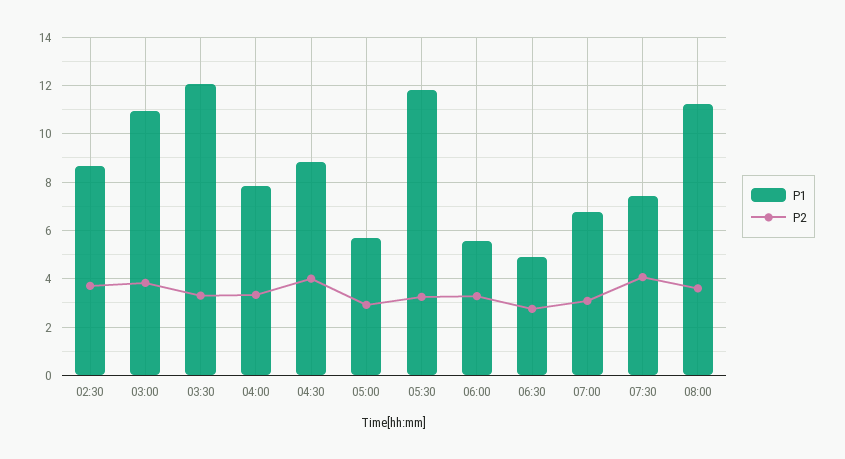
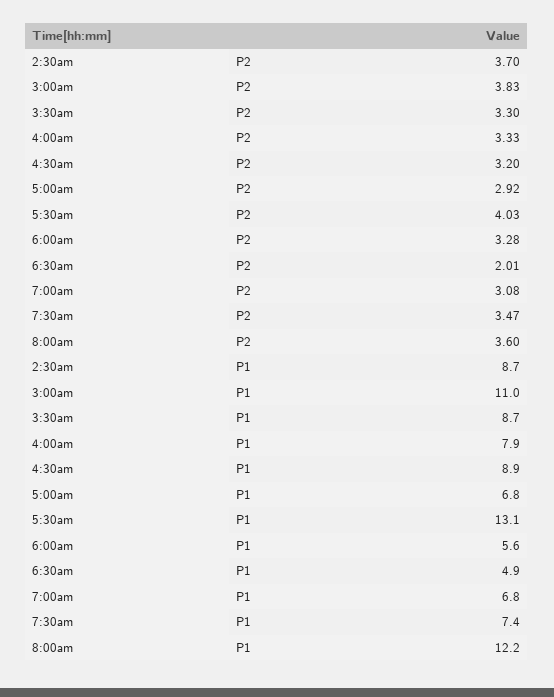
  {
    "P1": {
      "02:30": 8.7,
      "03:00": 11,
-     "03:30": 12,
+     "03:30": 8.7,
      "04:00": 7.9,
      "04:30": 8.9,
-     "05:00": 5.75,
+     "05:00": 6.8,
-     "05:30": 11.75,
+     "05:30": 13.1,
      "06:00": 5.6,
      "06:30": 4.9,
      "07:00": 6.8,
      "07:30": 7.4,
-     "08:00": 11.25
+     "08:00": 12.2
    },
    "P2": {
      "02:30": 3.7,
      "03:00": 3.83,
      "03:30": 3.3,
      "04:00": 3.33,
-     "04:30": 4,
+     "04:30": 3.2,
      "05:00": 2.92,
-     "05:30": 3.25,
+     "05:30": 4.03,
      "06:00": 3.28,
-     "06:30": 2.75,
+     "06:30": 2.01,
      "07:00": 3.08,
-     "07:30": 4,
+     "07:30": 3.47,
      "08:00": 3.6
    }
  }

